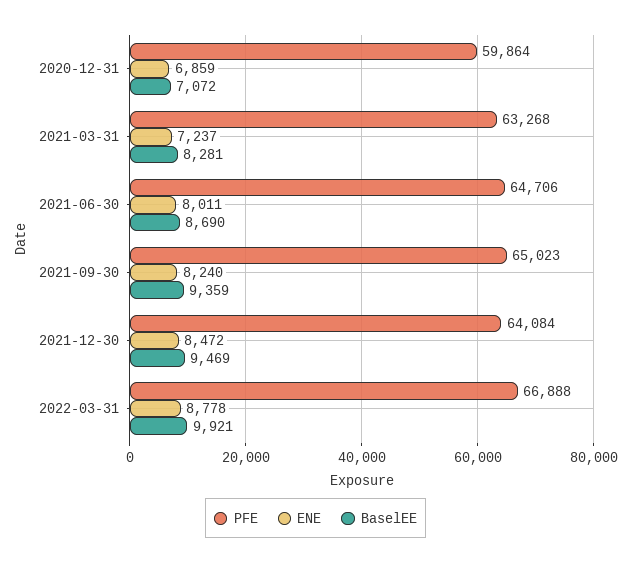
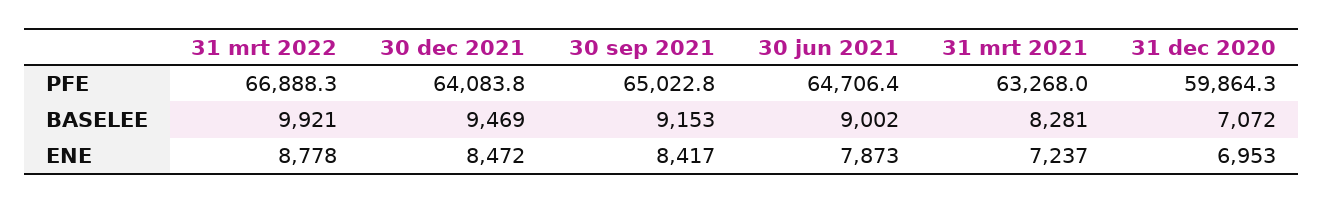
  {
    "PFE": {
      "2020-12-31": 59864.3,
      "2021-03-31": 63268,
      "2021-06-30": 64706.4,
      "2021-09-30": 65022.8,
      "2021-12-30": 64083.8,
      "2022-03-31": 66888.3
    },
    "ENE": {
-     "2020-12-31": 6859,
+     "2020-12-31": 6953,
      "2021-03-31": 7237,
-     "2021-06-30": 8011,
+     "2021-06-30": 7873,
-     "2021-09-30": 8240,
+     "2021-09-30": 8417,
      "2021-12-30": 8472,
      "2022-03-31": 8778
    },
    "BaselEE": {
      "2020-12-31": 7072,
      "2021-03-31": 8281,
-     "2021-06-30": 8690,
+     "2021-06-30": 9002,
-     "2021-09-30": 9359,
+     "2021-09-30": 9153,
      "2021-12-30": 9469,
      "2022-03-31": 9921
    }
  }

